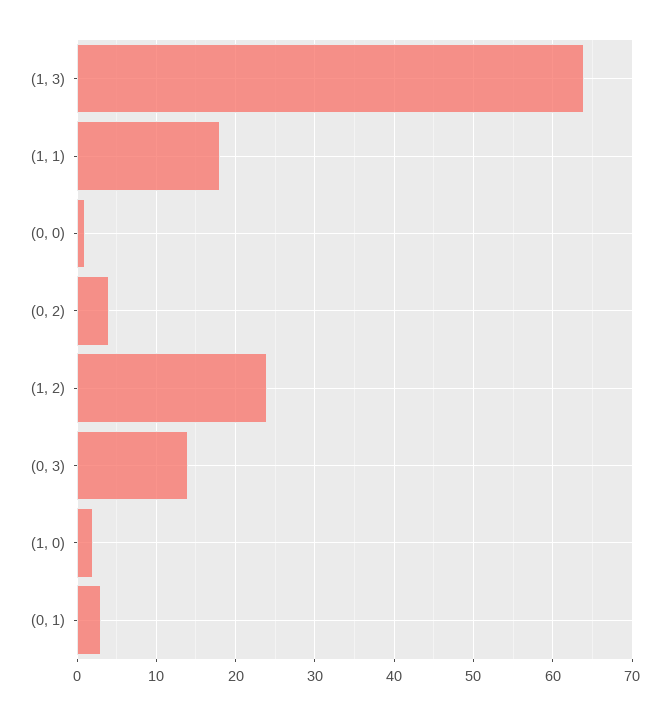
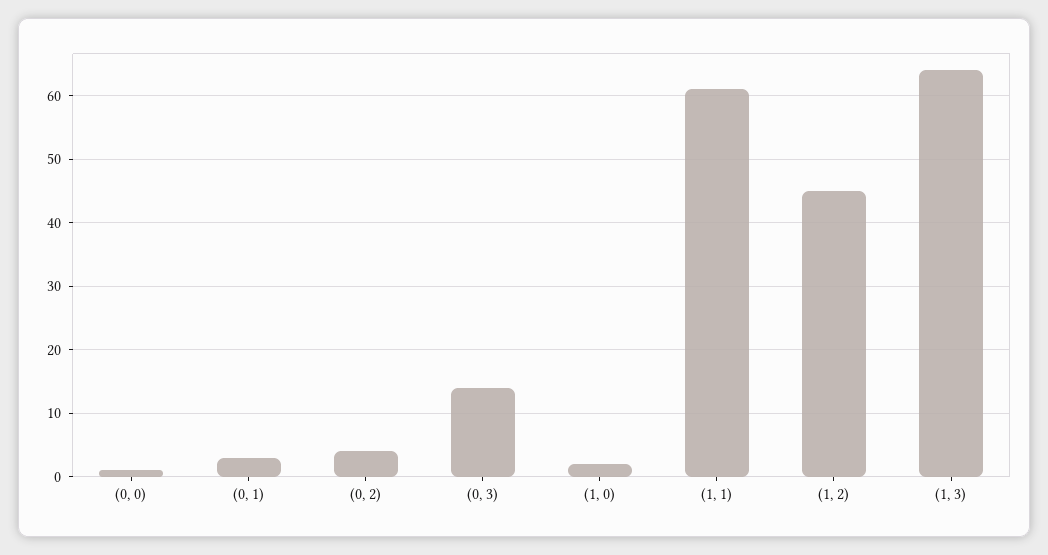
  {
    "(1, 3)": 64,
-   "(1, 1)": 18,
+   "(1, 1)": 61,
    "(0, 0)": 1,
    "(0, 2)": 4,
-   "(1, 2)": 24,
+   "(1, 2)": 45,
    "(0, 3)": 14,
    "(1, 0)": 2,
    "(0, 1)": 3
  }

